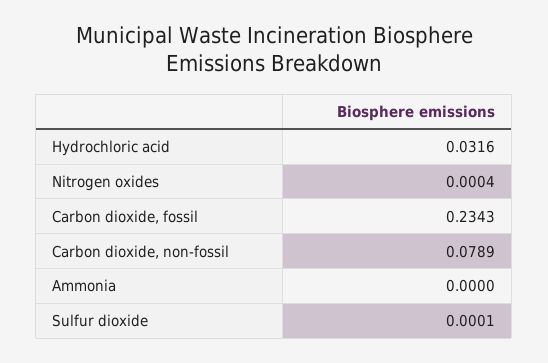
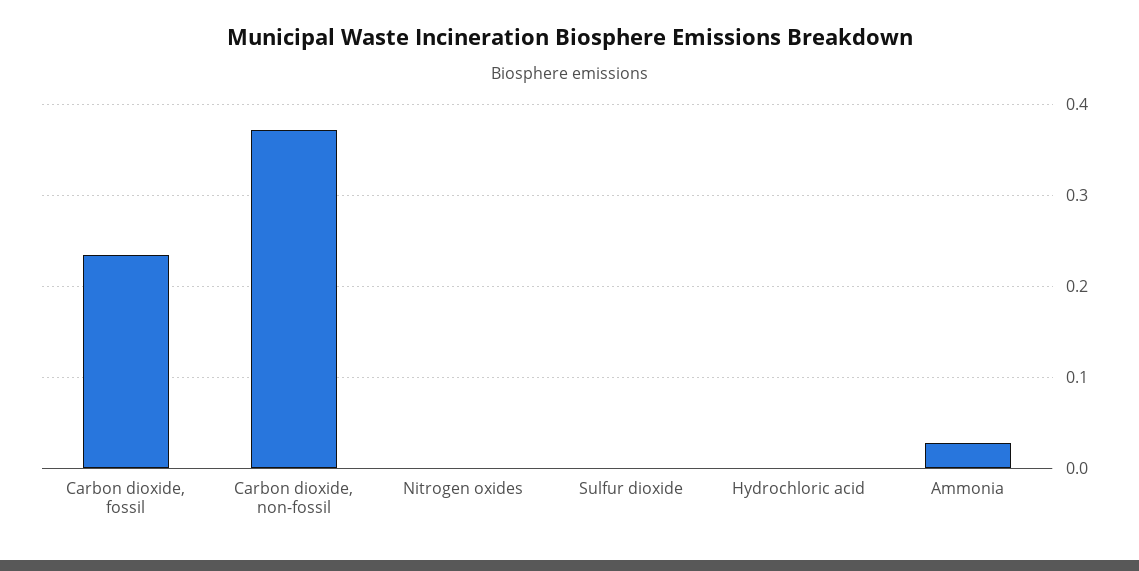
  {
-   "Hydrochloric acid": 0.0316,
+   "Hydrochloric acid": 0,
    "Nitrogen oxides": 0.0004,
    "Carbon dioxide, fossil": 0.2343,
-   "Carbon dioxide, non-fossil": 0.0789,
+   "Carbon dioxide, non-fossil": 0.37,
-   "Ammonia": 0,
+   "Ammonia": 0.03,
    "Sulfur dioxide": 0.0001
  }

